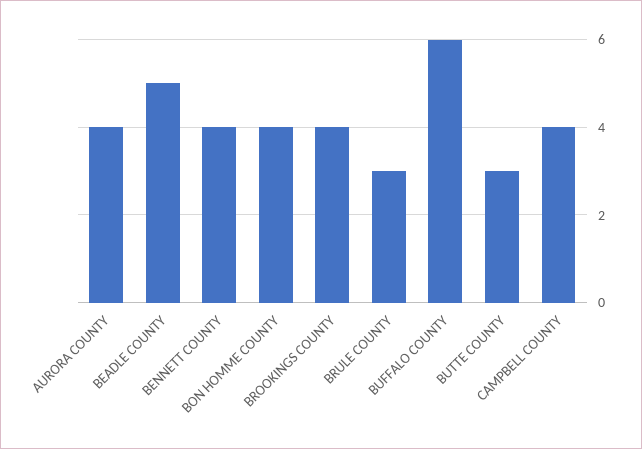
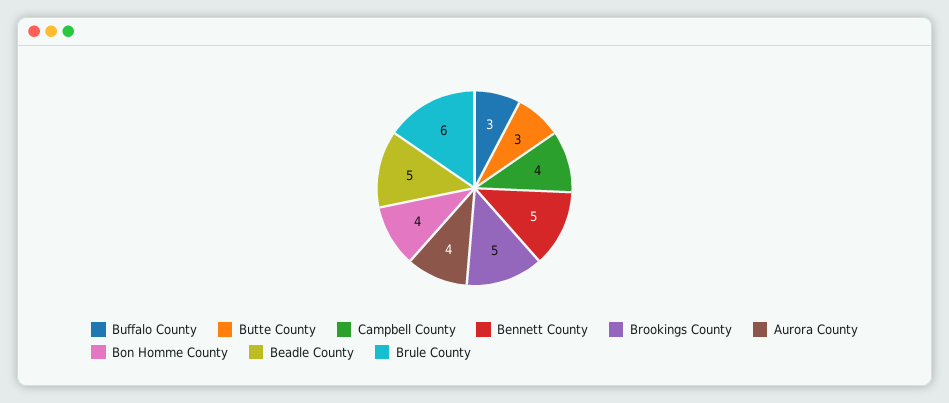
  {
    "AURORA COUNTY": 4,
    "BEADLE COUNTY": 5,
-   "BENNETT COUNTY": 4,
+   "BENNETT COUNTY": 5,
    "BON HOMME COUNTY": 4,
-   "BROOKINGS COUNTY": 4,
+   "BROOKINGS COUNTY": 5,
-   "BRULE COUNTY": 3,
+   "BRULE COUNTY": 6,
-   "BUFFALO COUNTY": 6,
+   "BUFFALO COUNTY": 3,
    "BUTTE COUNTY": 3,
    "CAMPBELL COUNTY": 4
  }

